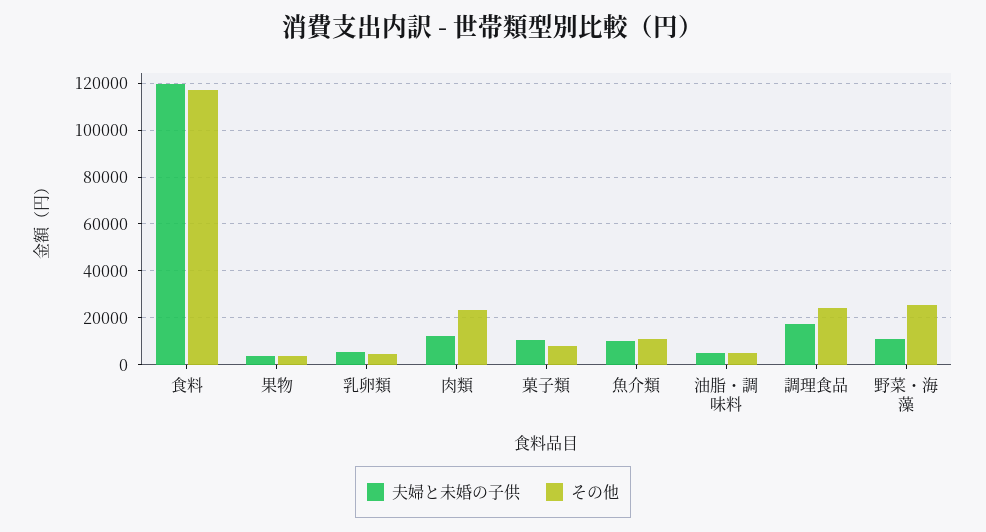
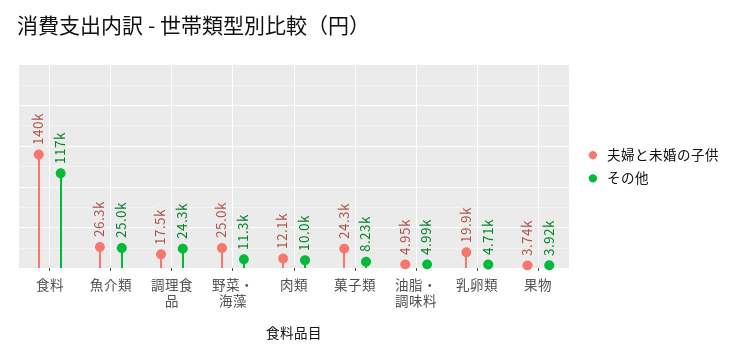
  {
    "夫婦と未婚の子供": {
-     "食料": 120000,
+     "食料": 140000,
      "果物": 3740,
-     "乳卵類": 5000,
+     "乳卵類": 19900,
      "肉類": 12100,
-     "菓子類": 10000,
+     "菓子類": 24300,
-     "魚介類": 10000,
+     "魚介類": 26300,
      "油脂・調味料": 4950,
      "調理食品": 17500,
-     "野菜・海藻": 10000
+     "野菜・海藻": 25000
    },
    "その他": {
      "食料": 117000,
      "果物": 3920,
      "乳卵類": 4710,
-     "肉類": 25000,
+     "肉類": 10000,
      "菓子類": 8230,
-     "魚介類": 10000,
+     "魚介類": 25000,
      "油脂・調味料": 4990,
      "調理食品": 24300,
-     "野菜・海藻": 25000
+     "野菜・海藻": 11300
    }
  }

